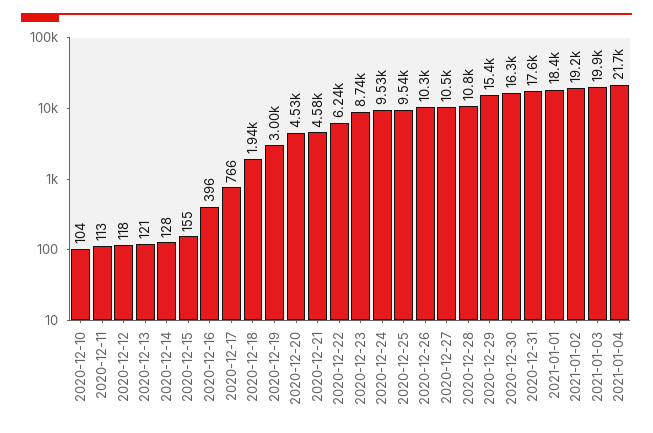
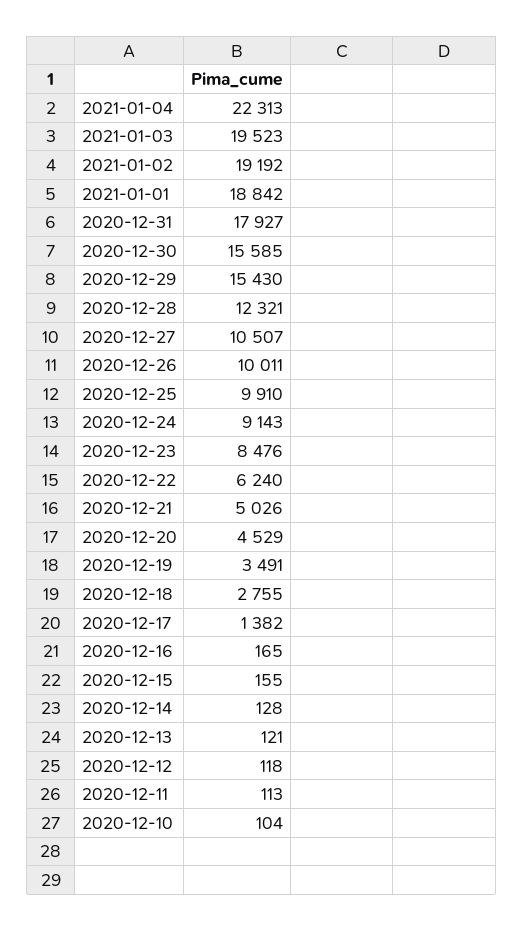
  {
    "2020-12-10": 104,
    "2020-12-11": 113,
    "2020-12-12": 118,
    "2020-12-13": 121,
    "2020-12-14": 128,
    "2020-12-15": 155,
-   "2020-12-16": 396,
+   "2020-12-16": 165,
-   "2020-12-17": 766,
+   "2020-12-17": 1382,
-   "2020-12-18": 1940,
+   "2020-12-18": 2755,
-   "2020-12-19": 3000,
+   "2020-12-19": 3491,
    "2020-12-20": 4529,
-   "2020-12-21": 4580,
+   "2020-12-21": 5026,
    "2020-12-22": 6240,
-   "2020-12-23": 8740,
+   "2020-12-23": 8476,
-   "2020-12-24": 9530,
+   "2020-12-24": 9143,
-   "2020-12-25": 9540,
+   "2020-12-25": 9910,
-   "2020-12-26": 10300,
+   "2020-12-26": 10011,
    "2020-12-27": 10507,
-   "2020-12-28": 10800,
+   "2020-12-28": 12321,
    "2020-12-29": 15430,
-   "2020-12-30": 16300,
+   "2020-12-30": 15585,
-   "2020-12-31": 17600,
+   "2020-12-31": 17927,
-   "2021-01-01": 18400,
+   "2021-01-01": 18842,
    "2021-01-02": 19192,
-   "2021-01-03": 19900,
+   "2021-01-03": 19523,
-   "2021-01-04": 21700
+   "2021-01-04": 22313
  }

